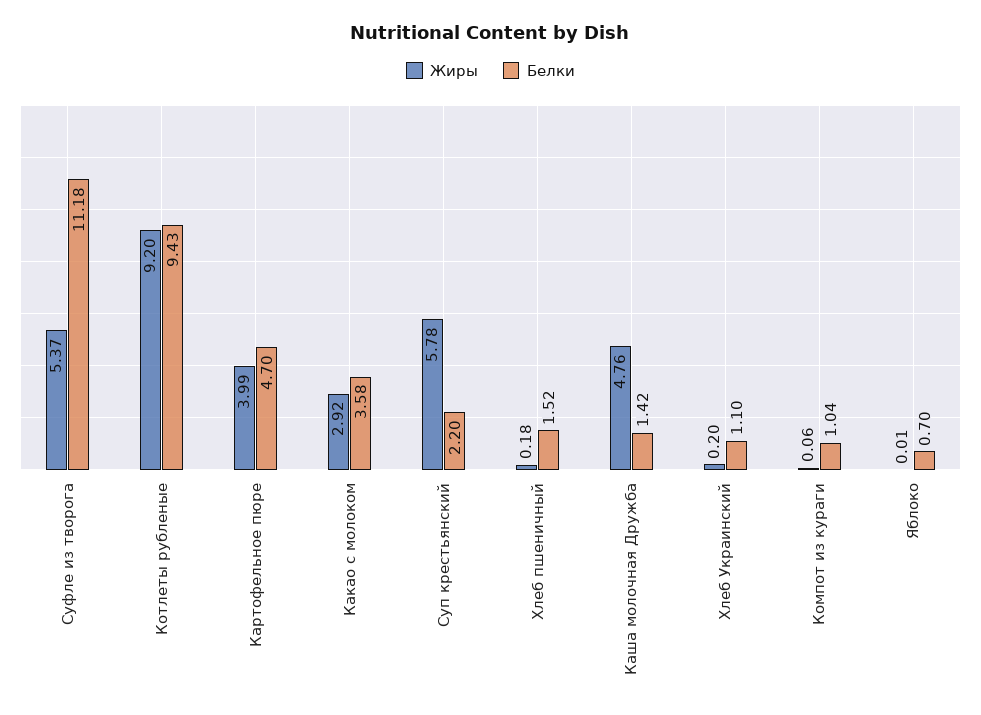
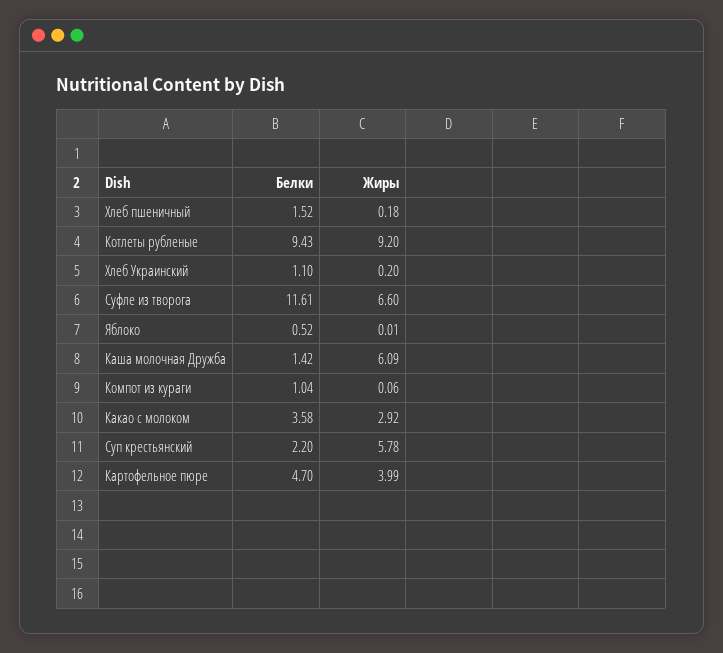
  {
    "Жиры": {
-     "Суфле из творога": 5.37,
+     "Суфле из творога": 6.6,
      "Котлеты рубленые": 9.2,
      "Картофельное пюре": 3.99,
      "Какао с молоком": 2.92,
      "Суп крестьянский": 5.78,
      "Хлеб пшеничный": 0.18,
-     "Каша молочная Дружба": 4.76,
+     "Каша молочная Дружба": 6.09,
      "Хлеб Украинский": 0.2,
      "Компот из кураги": 0.06,
      "Яблоко": 0.01
    },
    "Белки": {
-     "Суфле из творога": 11.18,
+     "Суфле из творога": 11.61,
      "Котлеты рубленые": 9.43,
      "Картофельное пюре": 4.7,
      "Какао с молоком": 3.58,
      "Суп крестьянский": 2.2,
      "Хлеб пшеничный": 1.52,
      "Каша молочная Дружба": 1.42,
      "Хлеб Украинский": 1.1,
      "Компот из кураги": 1.04,
-     "Яблоко": 0.7
+     "Яблоко": 0.52
    }
  }

